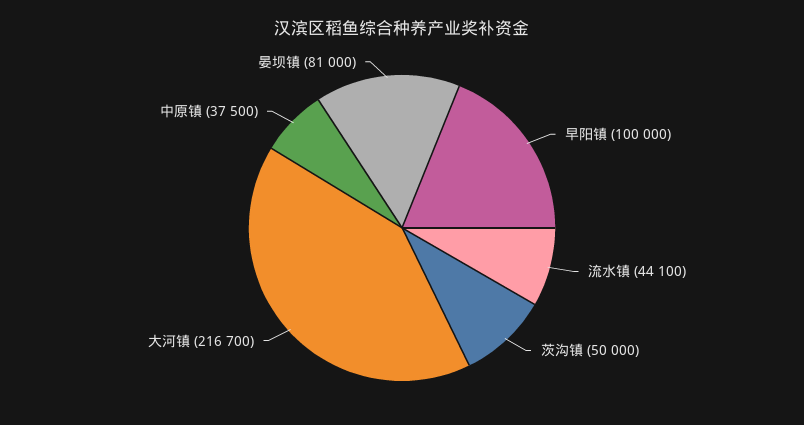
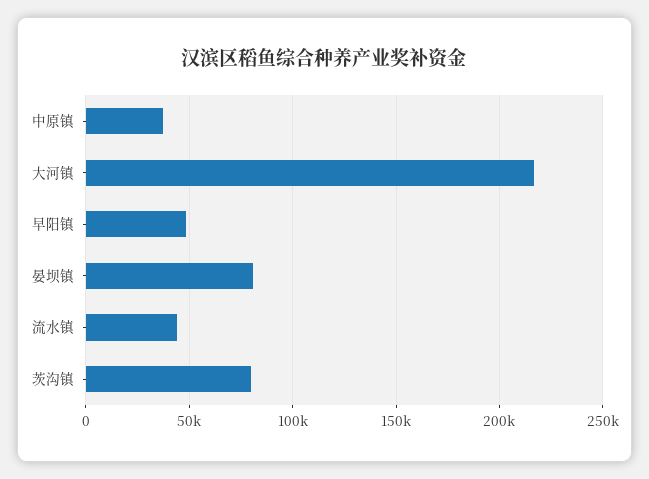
  {
-   "早阳镇": 100000,
+   "早阳镇": 50000,
    "流水镇": 44100,
-   "茨沟镇": 50000,
+   "茨沟镇": 80000,
    "大河镇": 216700,
    "中原镇": 37500,
    "晏坝镇": 81000
  }

